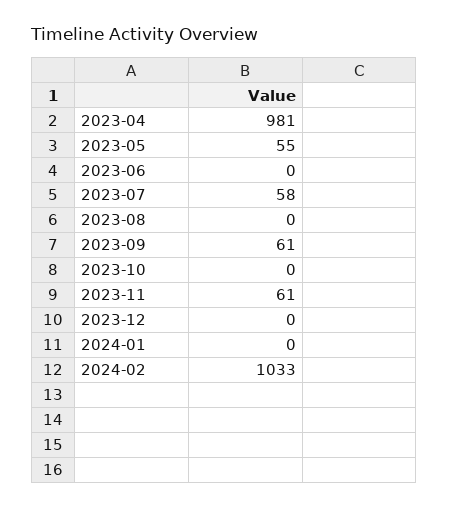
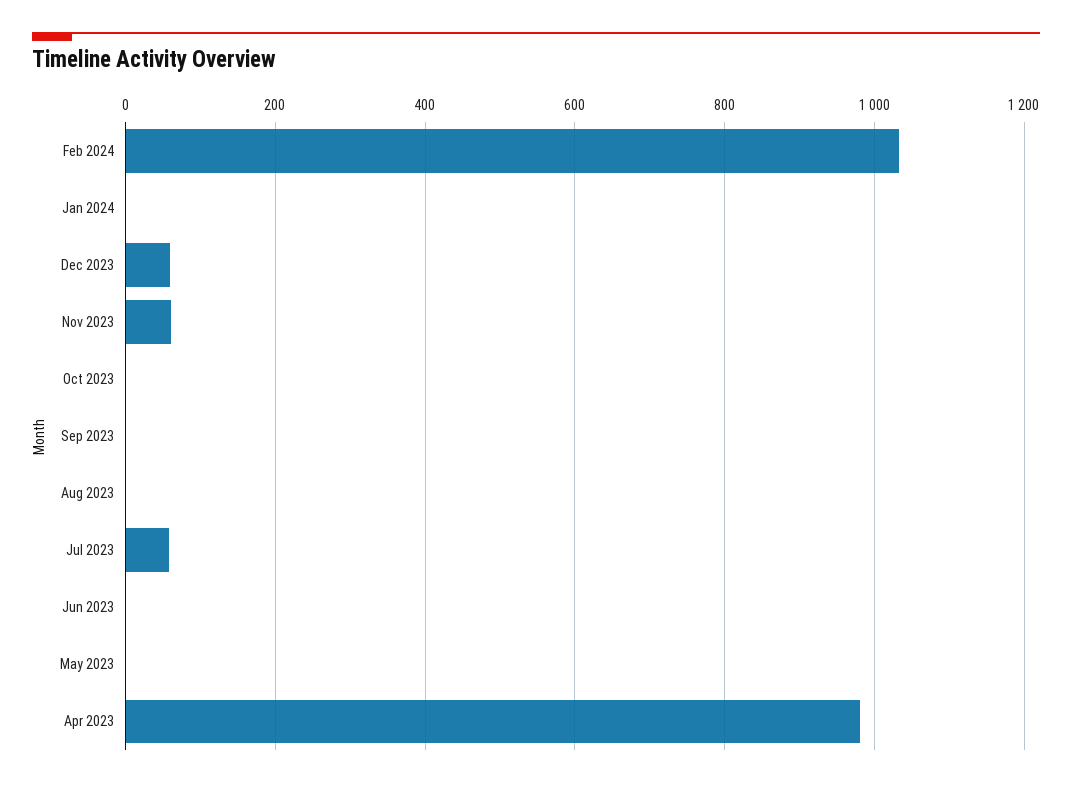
  {
    "2023-04": 981,
-   "2023-05": 55,
+   "2023-05": 0,
    "2023-06": 0,
    "2023-07": 58,
    "2023-08": 0,
-   "2023-09": 61,
+   "2023-09": 0,
    "2023-10": 0,
    "2023-11": 61,
-   "2023-12": 0,
+   "2023-12": 60,
    "2024-01": 0,
    "2024-02": 1033
  }

